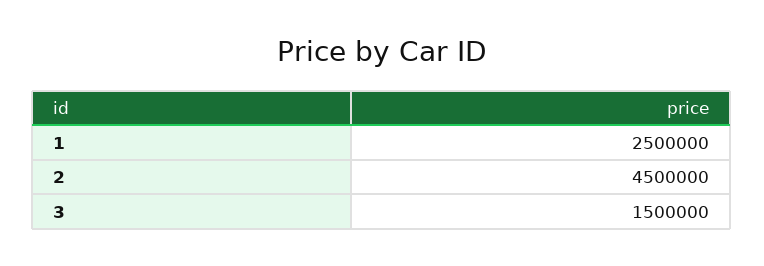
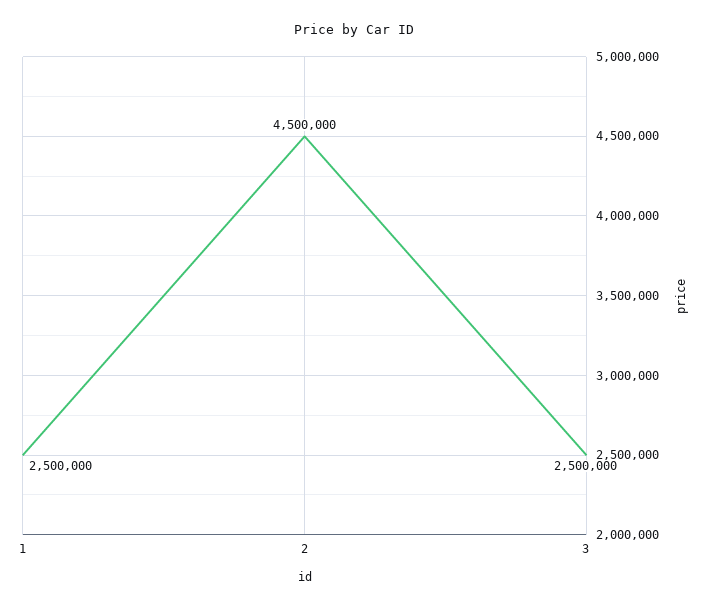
  {
    "1": 2500000,
    "2": 4500000,
-   "3": 1500000
+   "3": 2500000
  }

